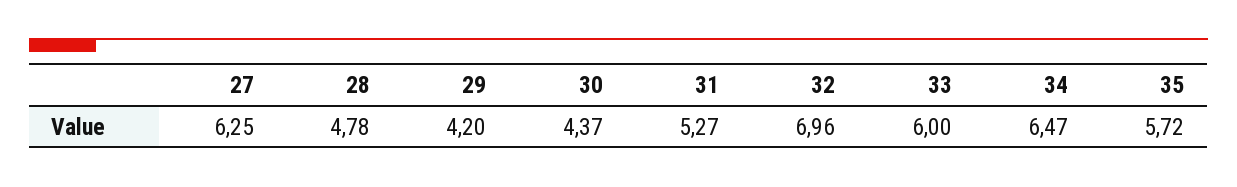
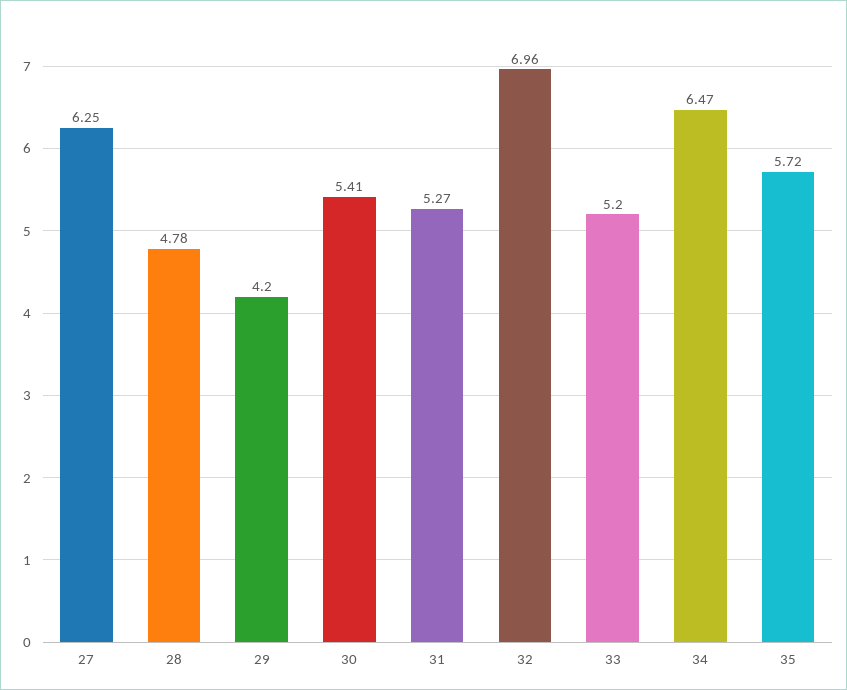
  {
    "27": 6.25,
    "28": 4.78,
    "29": 4.2,
-   "30": 4.37,
+   "30": 5.41,
    "31": 5.27,
    "32": 6.96,
-   "33": 6,
+   "33": 5.2,
    "34": 6.47,
    "35": 5.72
  }

